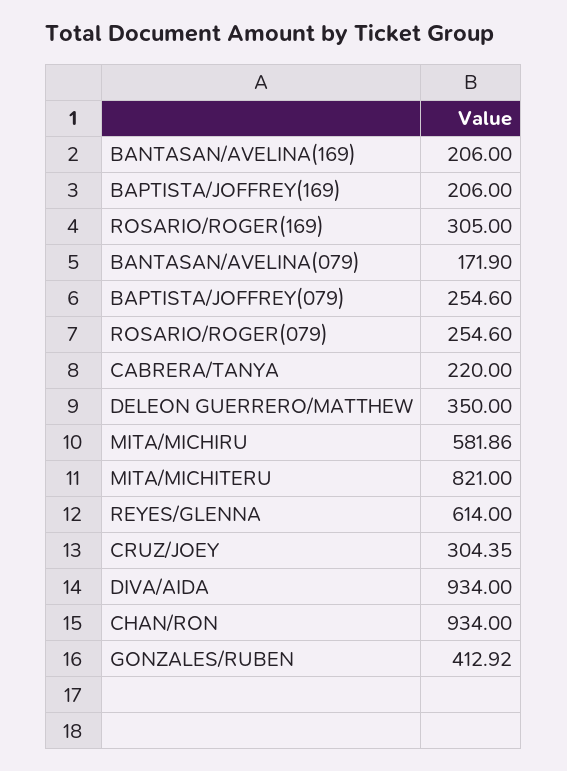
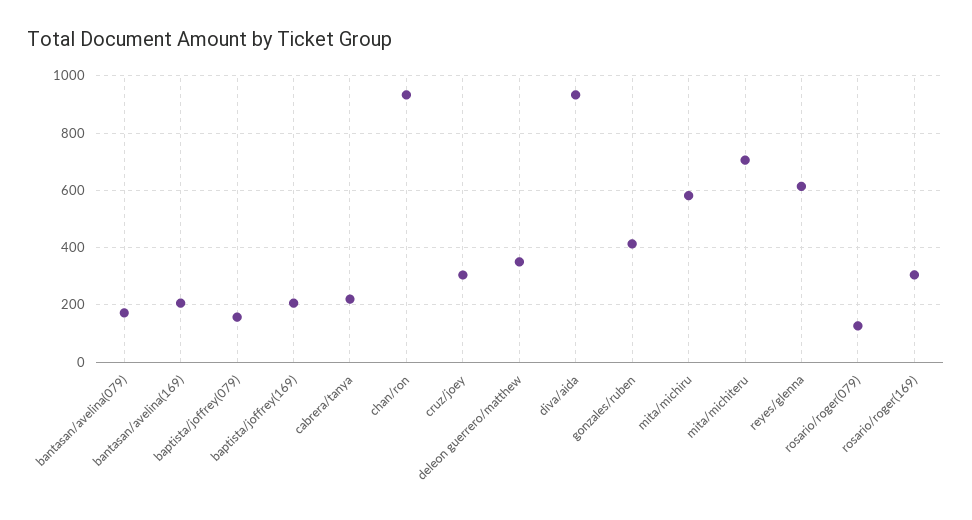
  {
    "BANTASAN/AVELINA(169)": 206,
    "BAPTISTA/JOFFREY(169)": 206,
    "ROSARIO/ROGER(169)": 305,
    "BANTASAN/AVELINA(079)": 171.9,
-   "BAPTISTA/JOFFREY(079)": 254.6,
+   "BAPTISTA/JOFFREY(079)": 150,
-   "ROSARIO/ROGER(079)": 254.6,
+   "ROSARIO/ROGER(079)": 125,
    "CABRERA/TANYA": 220,
    "DELEON GUERRERO/MATTHEW": 350,
    "MITA/MICHIRU": 581.86,
-   "MITA/MICHITERU": 821,
+   "MITA/MICHITERU": 700,
    "REYES/GLENNA": 614,
    "CRUZ/JOEY": 304.35,
    "DIVA/AIDA": 934,
    "CHAN/RON": 934,
    "GONZALES/RUBEN": 412.92
  }

